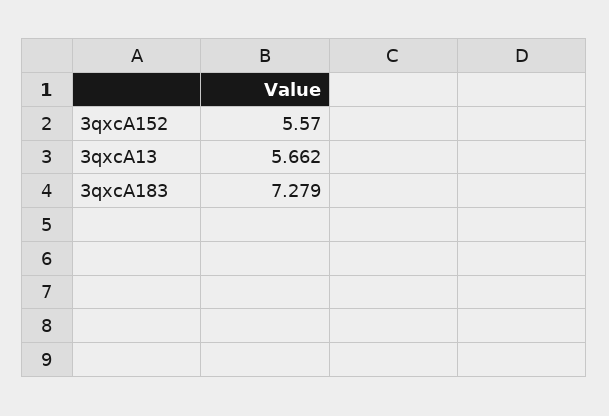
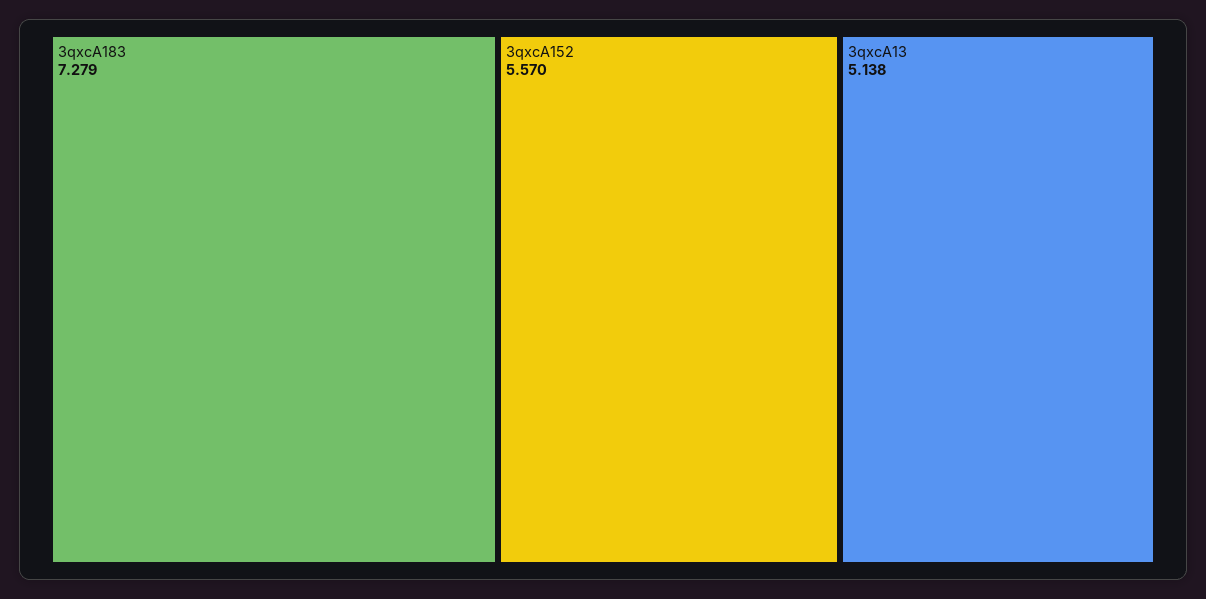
  {
    "3qxcA152": 5.57,
-   "3qxcA13": 5.662,
+   "3qxcA13": 5.138,
    "3qxcA183": 7.279
  }

